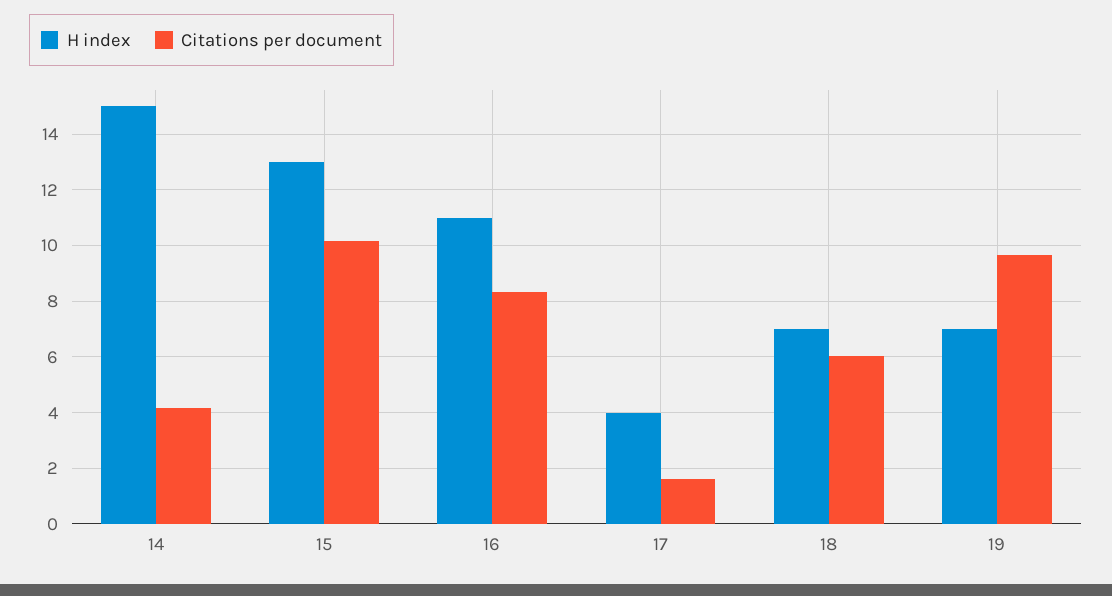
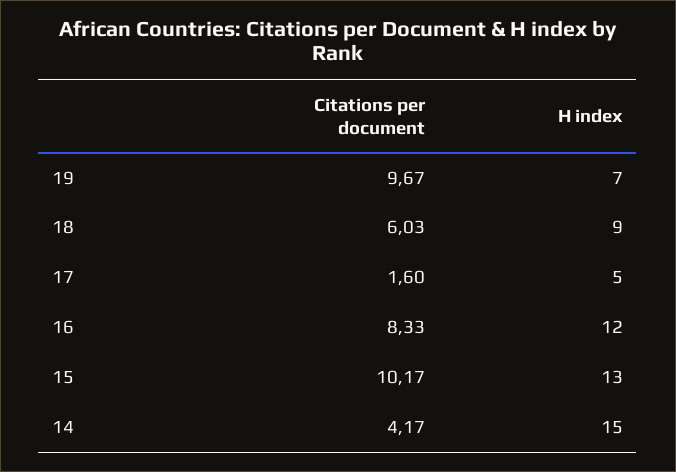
  {
    "H index": {
      "14": 15,
      "15": 13,
-     "16": 11,
+     "16": 12,
-     "17": 4,
+     "17": 5,
-     "18": 7,
+     "18": 9,
      "19": 7
    },
    "Citations per document": {
      "14": 4.17,
      "15": 10.17,
      "16": 8.33,
      "17": 1.6,
      "18": 6.03,
      "19": 9.67
    }
  }

